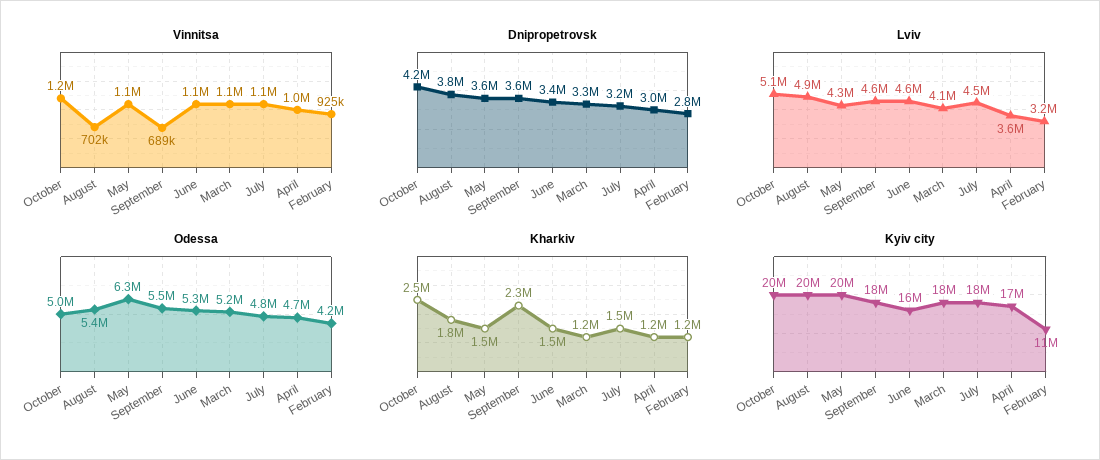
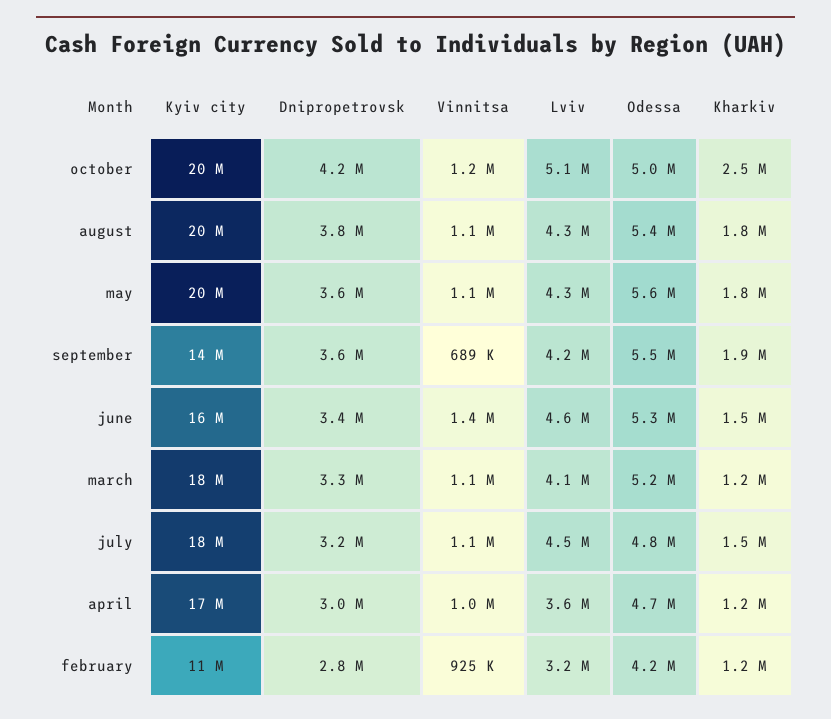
  {
    "Vinnitsa": {
      "October": 1200000,
-     "August": 702000,
+     "August": 1100000,
      "May": 1100000,
      "September": 689000,
-     "June": 1100000,
+     "June": 1400000,
      "March": 1100000,
      "July": 1100000,
      "April": 1000000,
      "February": 925000
    },
    "Dnipropetrovsk": {
      "October": 4200000,
      "August": 3800000,
      "May": 3600000,
      "September": 3600000,
      "June": 3400000,
      "March": 3300000,
      "July": 3200000,
      "April": 3000000,
      "February": 2800000
    },
    "Lviv": {
      "October": 5100000,
-     "August": 4900000,
+     "August": 4300000,
      "May": 4300000,
-     "September": 4600000,
+     "September": 4200000,
      "June": 4600000,
      "March": 4100000,
      "July": 4500000,
      "April": 3600000,
      "February": 3200000
    },
    "Odessa": {
      "October": 5000000,
      "August": 5400000,
-     "May": 6300000,
+     "May": 5600000,
      "September": 5500000,
      "June": 5300000,
      "March": 5200000,
      "July": 4800000,
      "April": 4700000,
      "February": 4200000
    },
    "Kharkiv": {
      "October": 2500000,
      "August": 1800000,
-     "May": 1500000,
+     "May": 1800000,
-     "September": 2300000,
+     "September": 1900000,
      "June": 1500000,
      "March": 1200000,
      "July": 1500000,
      "April": 1200000,
      "February": 1200000
    },
    "Kyiv city": {
      "October": 20000000,
      "August": 20000000,
      "May": 20000000,
-     "September": 18000000,
+     "September": 14000000,
      "June": 16000000,
      "March": 18000000,
      "July": 18000000,
      "April": 17000000,
      "February": 11000000
    }
  }

